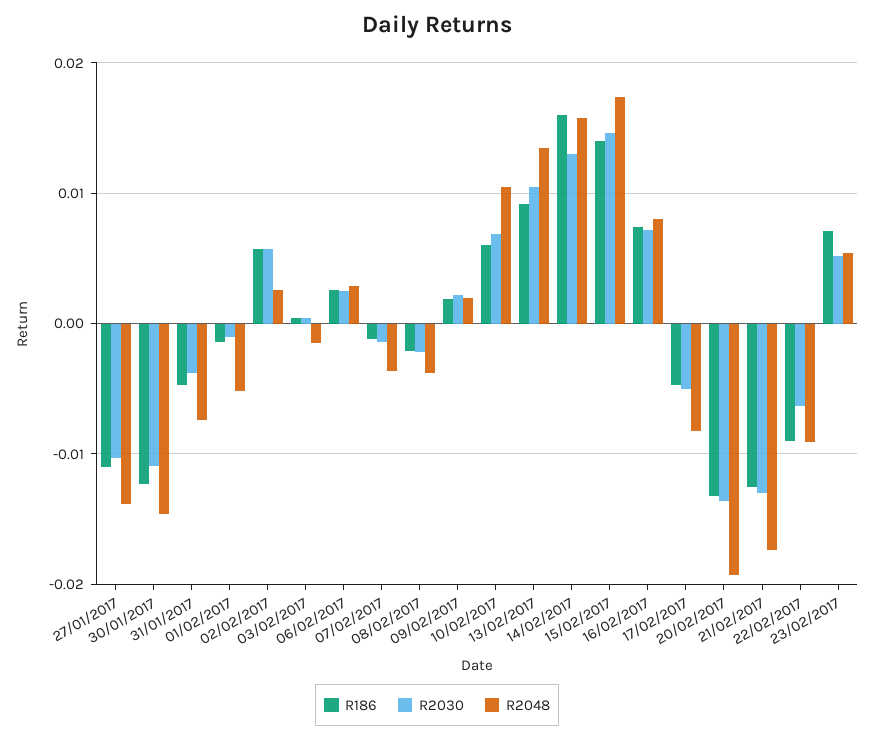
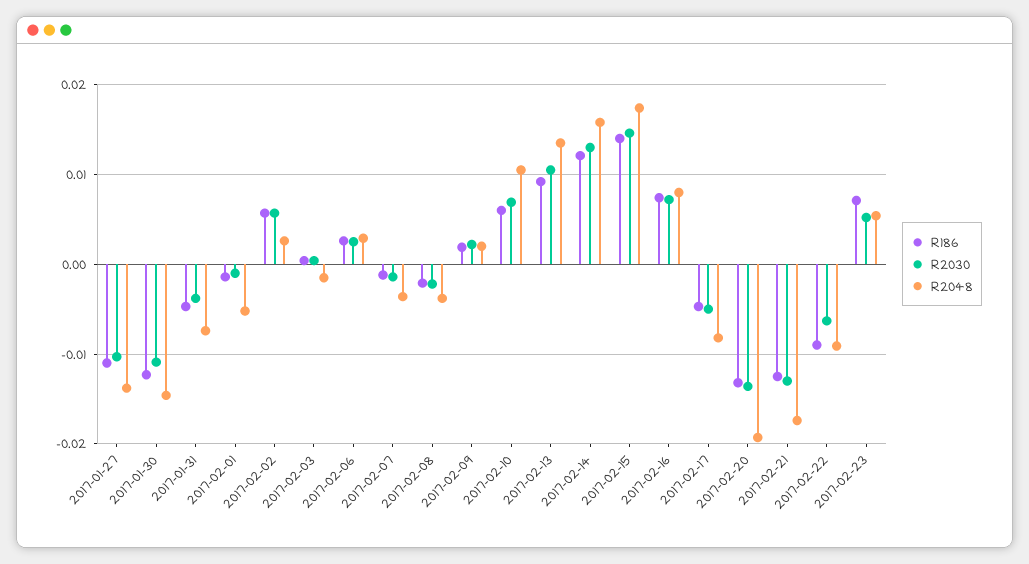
  {
    "R186": {
      "27/01/2017": -0.011,
      "30/01/2017": -0.012,
      "31/01/2017": -0.005,
      "01/02/2017": -0.001,
      "02/02/2017": 0.006,
      "03/02/2017": 0,
      "06/02/2017": 0.003,
      "07/02/2017": -0.001,
      "08/02/2017": -0.002,
      "09/02/2017": 0.002,
      "10/02/2017": 0.006,
      "13/02/2017": 0.009,
-     "14/02/2017": 0.016,
+     "14/02/2017": 0.012,
      "15/02/2017": 0.014,
      "16/02/2017": 0.007,
      "17/02/2017": -0.005,
      "20/02/2017": -0.013,
      "21/02/2017": -0.013,
      "22/02/2017": -0.009,
      "23/02/2017": 0.007
    },
    "R2030": {
      "27/01/2017": -0.01,
      "30/01/2017": -0.011,
      "31/01/2017": -0.004,
      "01/02/2017": -0.001,
      "02/02/2017": 0.006,
      "03/02/2017": 0,
      "06/02/2017": 0.003,
      "07/02/2017": -0.001,
      "08/02/2017": -0.002,
      "09/02/2017": 0.002,
      "10/02/2017": 0.007,
      "13/02/2017": 0.011,
      "14/02/2017": 0.013,
      "15/02/2017": 0.015,
      "16/02/2017": 0.007,
      "17/02/2017": -0.005,
      "20/02/2017": -0.014,
      "21/02/2017": -0.013,
      "22/02/2017": -0.006,
      "23/02/2017": 0.005
    },
    "R2048": {
      "27/01/2017": -0.014,
      "30/01/2017": -0.015,
      "31/01/2017": -0.007,
      "01/02/2017": -0.005,
      "02/02/2017": 0.003,
      "03/02/2017": -0.002,
      "06/02/2017": 0.003,
      "07/02/2017": -0.004,
      "08/02/2017": -0.004,
      "09/02/2017": 0.002,
      "10/02/2017": 0.011,
      "13/02/2017": 0.014,
      "14/02/2017": 0.016,
      "15/02/2017": 0.017,
      "16/02/2017": 0.008,
      "17/02/2017": -0.008,
      "20/02/2017": -0.019,
      "21/02/2017": -0.017,
      "22/02/2017": -0.009,
      "23/02/2017": 0.005
    }
  }

